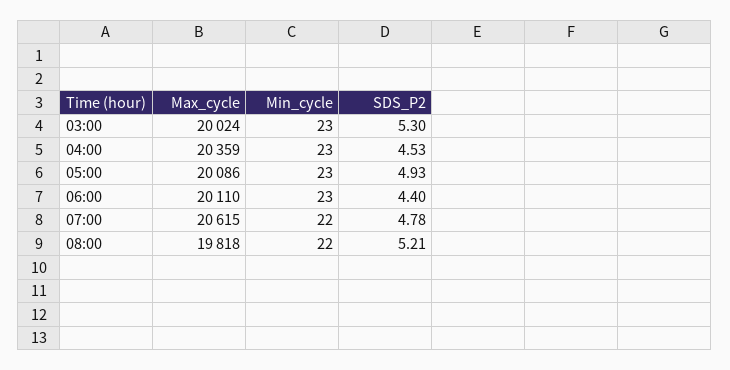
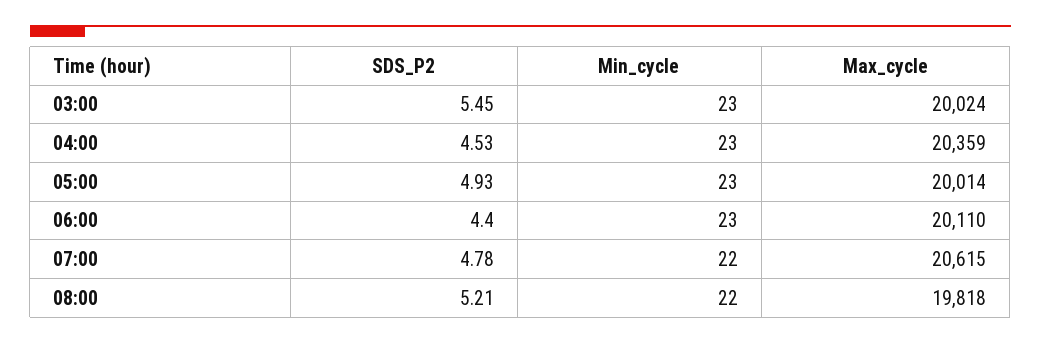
  {
    "Max_cycle": {
      "03:00": 20024,
      "04:00": 20359,
-     "05:00": 20086,
+     "05:00": 20014,
      "06:00": 20110,
      "07:00": 20615,
      "08:00": 19818
    },
    "Min_cycle": {
      "03:00": 23,
      "04:00": 23,
      "05:00": 23,
      "06:00": 23,
      "07:00": 22,
      "08:00": 22
    },
    "SDS_P2": {
-     "03:00": 5.3,
+     "03:00": 5.45,
      "04:00": 4.53,
      "05:00": 4.93,
      "06:00": 4.4,
      "07:00": 4.78,
      "08:00": 5.21
    }
  }

